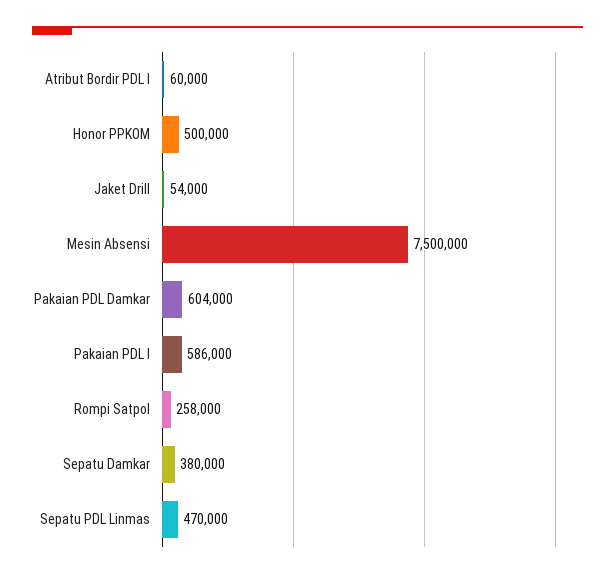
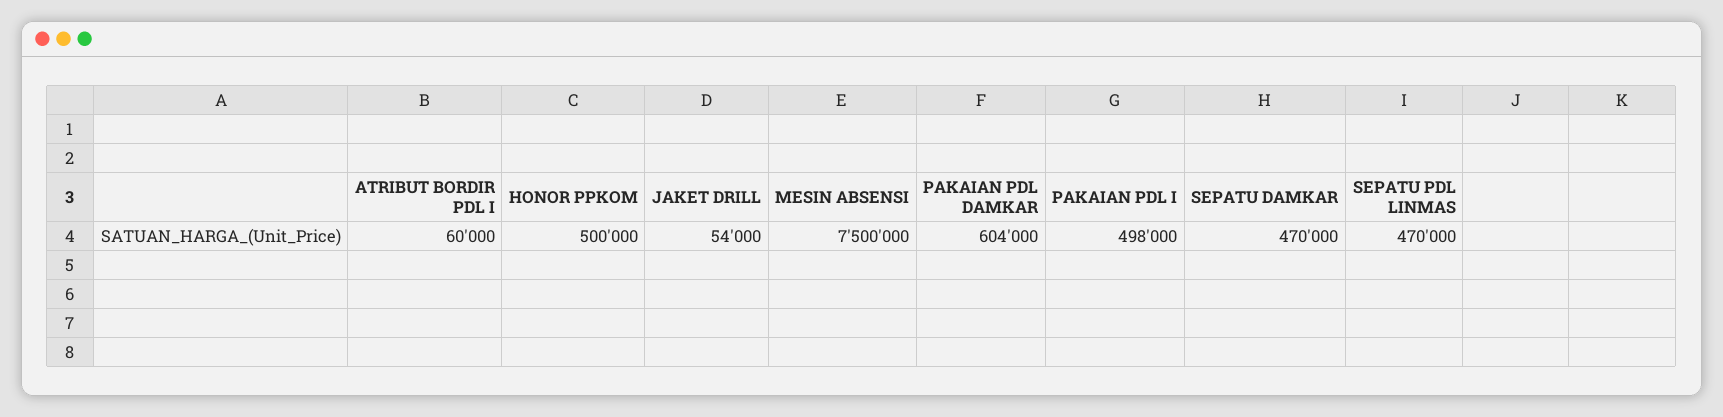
  {
    "Atribut Bordir PDL I": 60000,
    "Honor PPKOM": 500000,
    "Jaket Drill": 54000,
    "Mesin Absensi": 7500000,
    "Pakaian PDL Damkar": 604000,
-   "Pakaian PDL I": 586000,
+   "Pakaian PDL I": 498000,
-   "Rompi Satpol": 258000,
-   "Sepatu Damkar": 380000,
+   "Sepatu Damkar": 470000,
    "Sepatu PDL Linmas": 470000
  }

